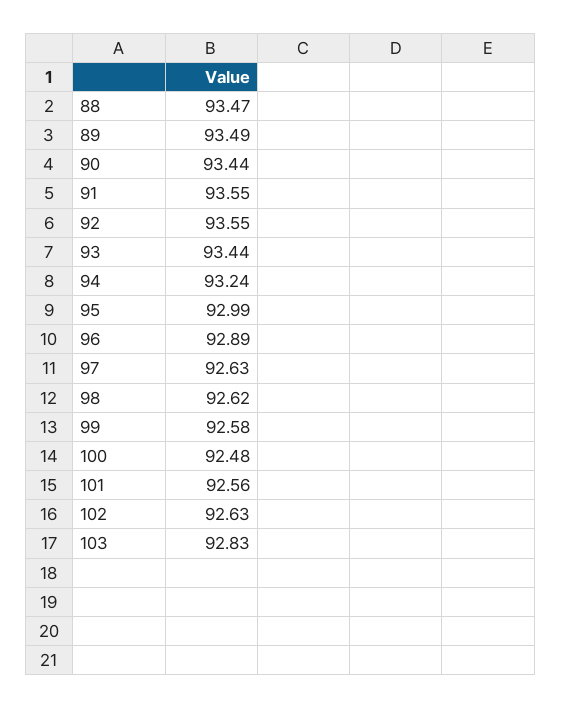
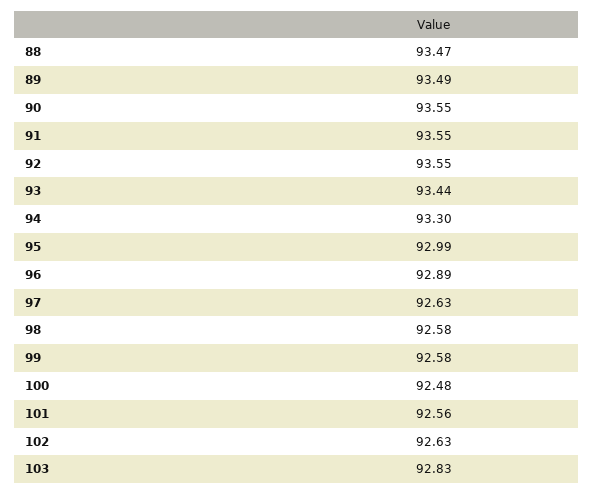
  {
    "88": 93.47,
    "89": 93.49,
-   "90": 93.44,
+   "90": 93.55,
    "91": 93.55,
    "92": 93.55,
    "93": 93.44,
-   "94": 93.24,
+   "94": 93.3,
    "95": 92.99,
    "96": 92.89,
    "97": 92.63,
-   "98": 92.62,
+   "98": 92.58,
    "99": 92.58,
    "100": 92.48,
    "101": 92.56,
    "102": 92.63,
    "103": 92.83
  }

